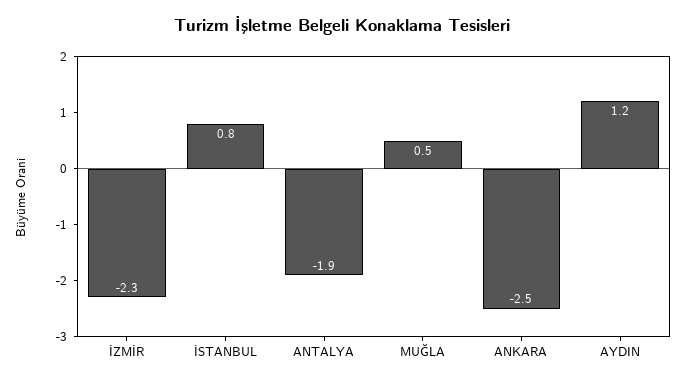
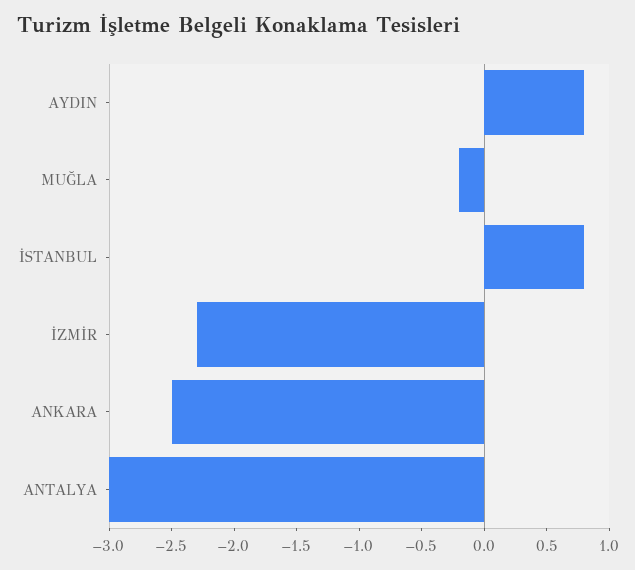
  {
    "İZMİR": -2.3,
    "İSTANBUL": 0.8,
-   "ANTALYA": -1.9,
+   "ANTALYA": -3,
-   "MUĞLA": 0.5,
+   "MUĞLA": -0.2,
    "ANKARA": -2.5,
-   "AYDIN": 1.2
+   "AYDIN": 0.8
  }

